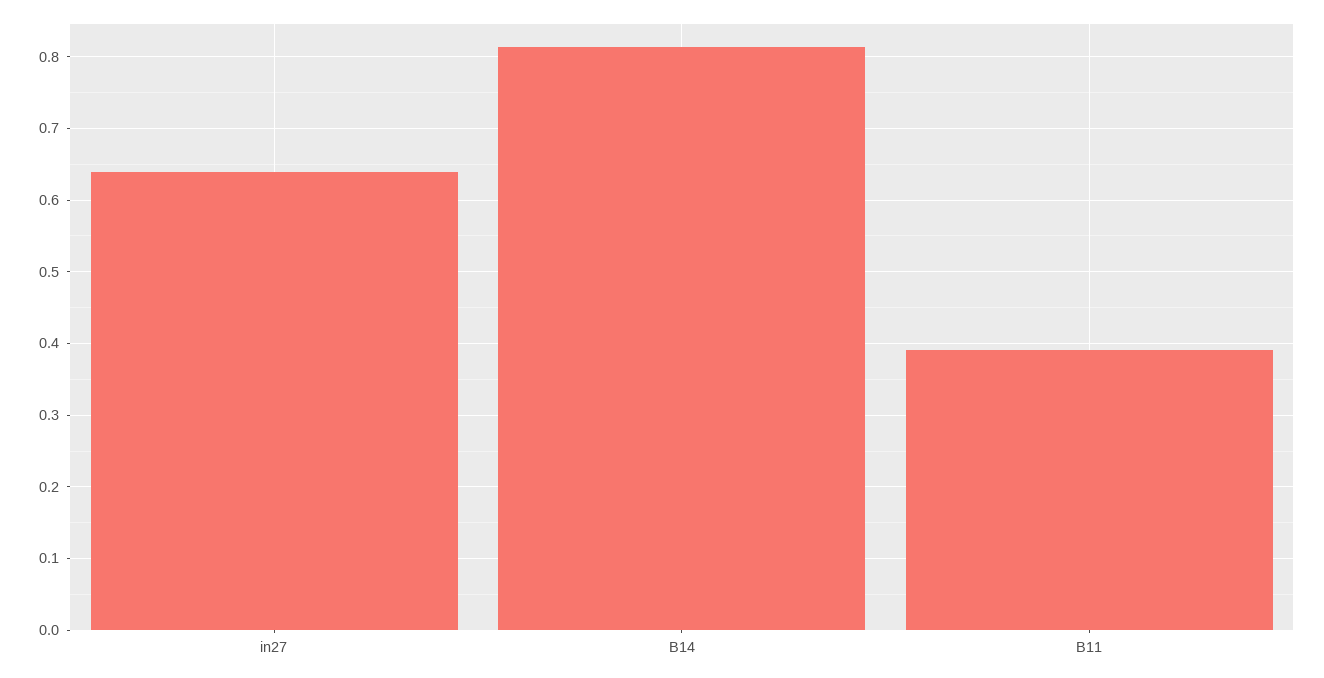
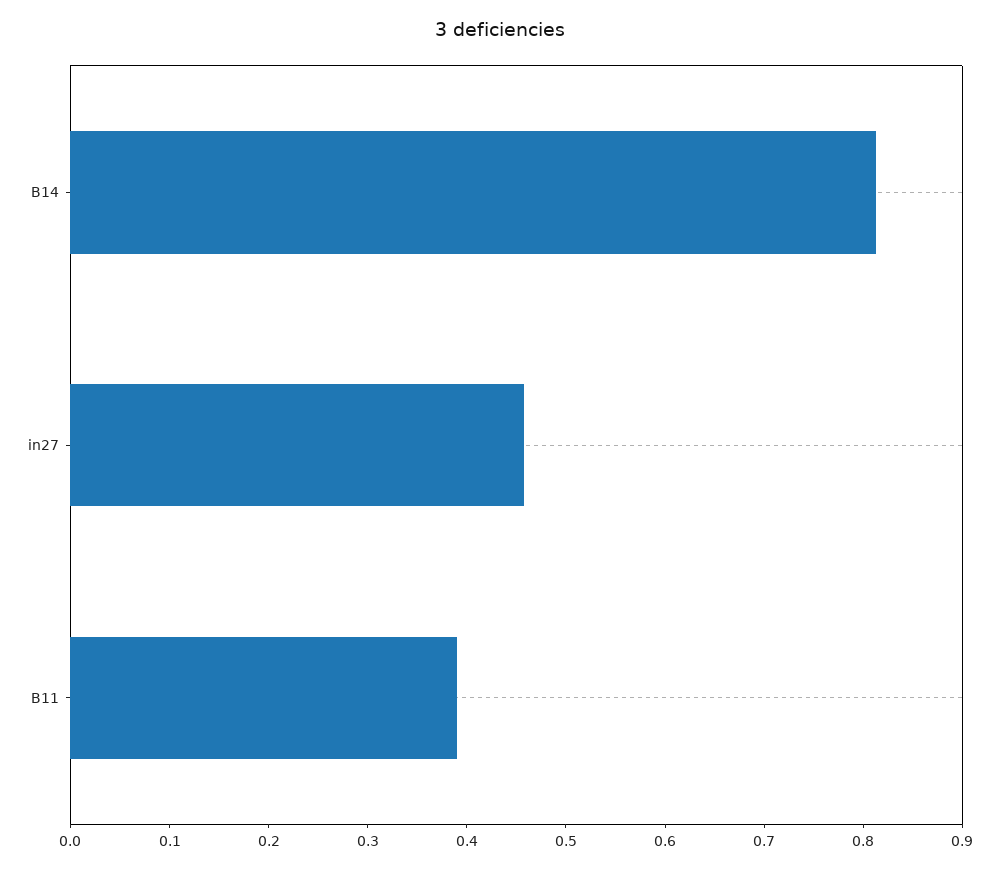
  {
-   "in27": 0.64,
+   "in27": 0.46,
    "B14": 0.81,
    "B11": 0.39
  }

